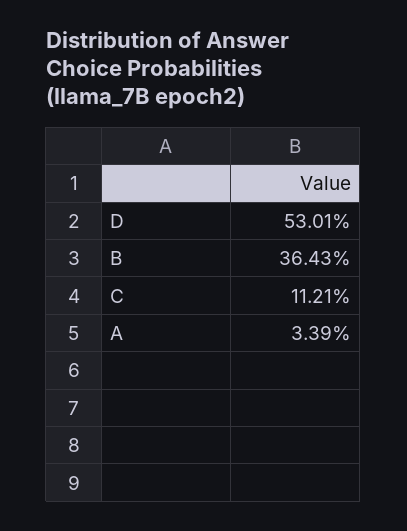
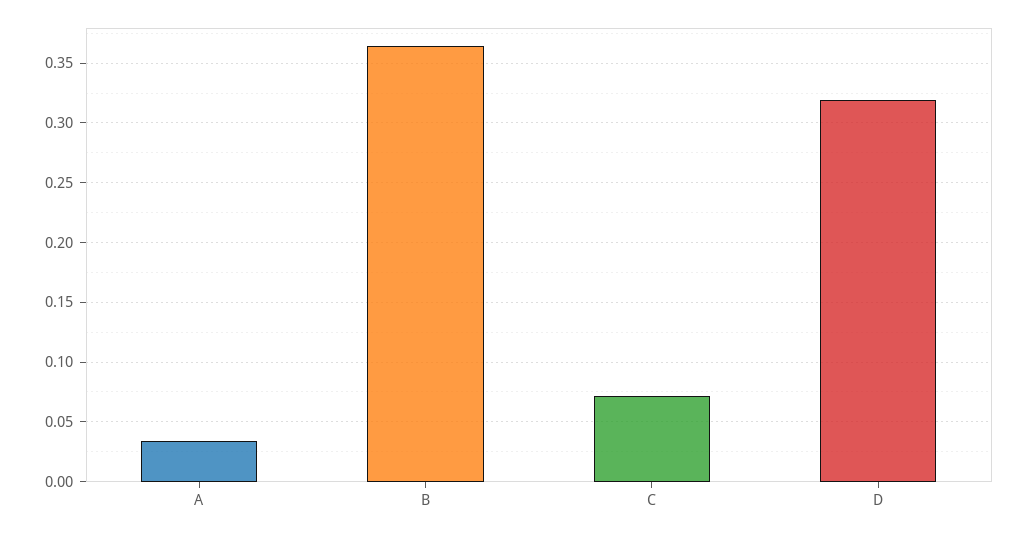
  {
-   "D": 0.5301,
+   "D": 0.32,
    "B": 0.3643,
-   "C": 0.1121,
+   "C": 0.07,
    "A": 0.0339
  }

